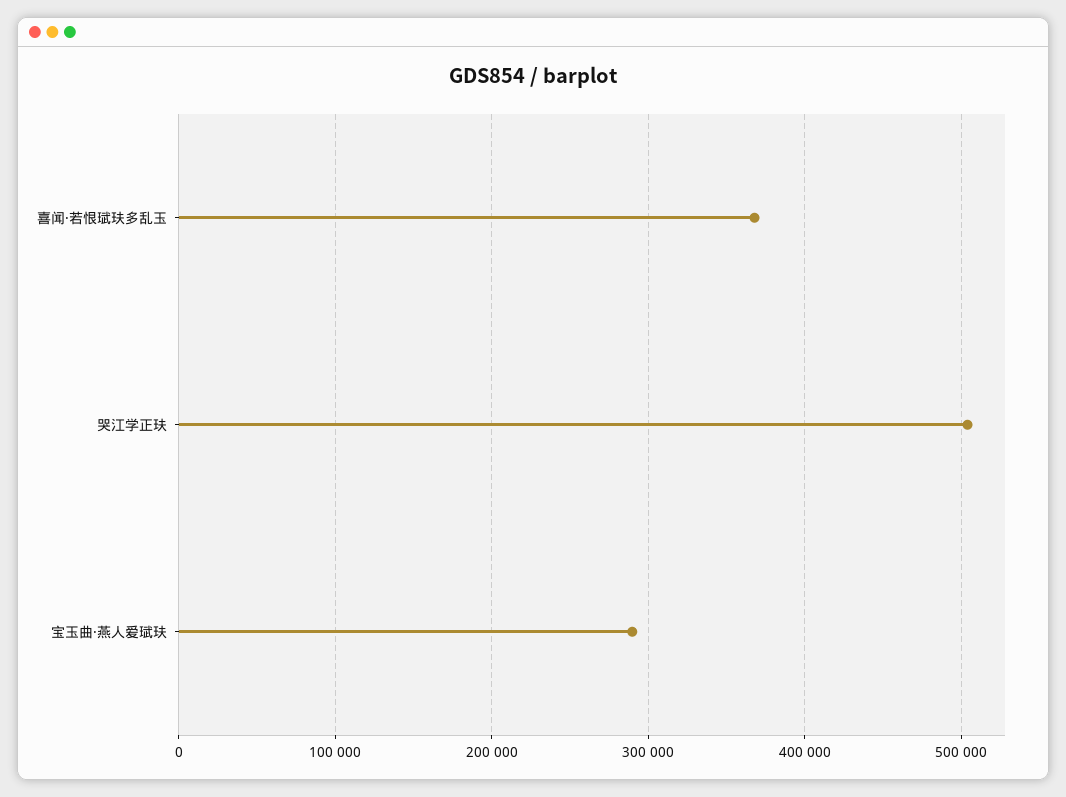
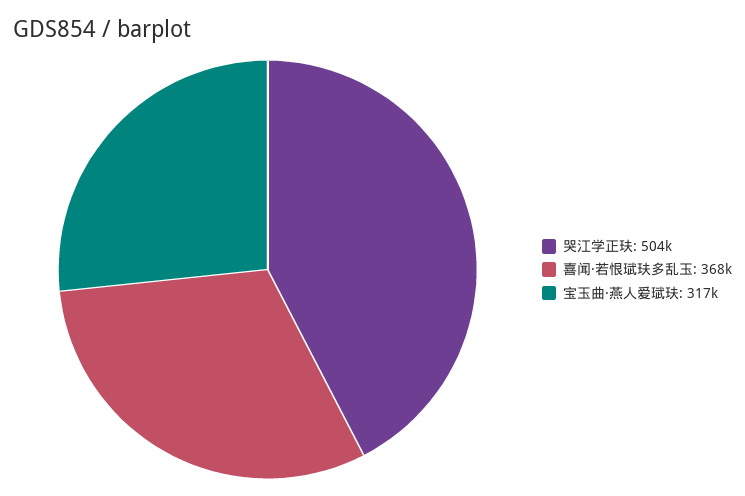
  {
    "喜闻·若恨珷玞多乱玉": 368000,
    "哭江学正玞": 504000,
-   "宝玉曲·燕人爱珷玞": 290000
+   "宝玉曲·燕人爱珷玞": 317000
  }

